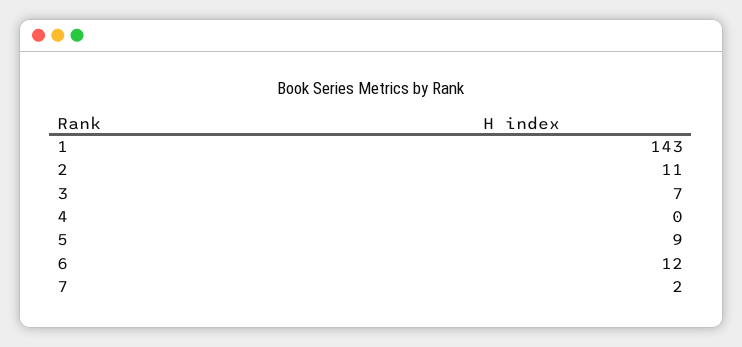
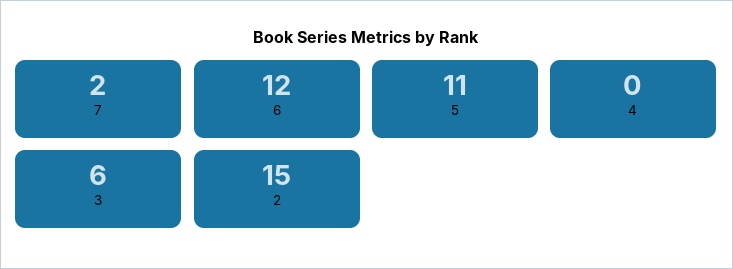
  {
-   "1": 143,
-   "2": 11,
+   "2": 15,
-   "3": 7,
+   "3": 6,
    "4": 0,
-   "5": 9,
+   "5": 11,
    "6": 12,
    "7": 2
  }

